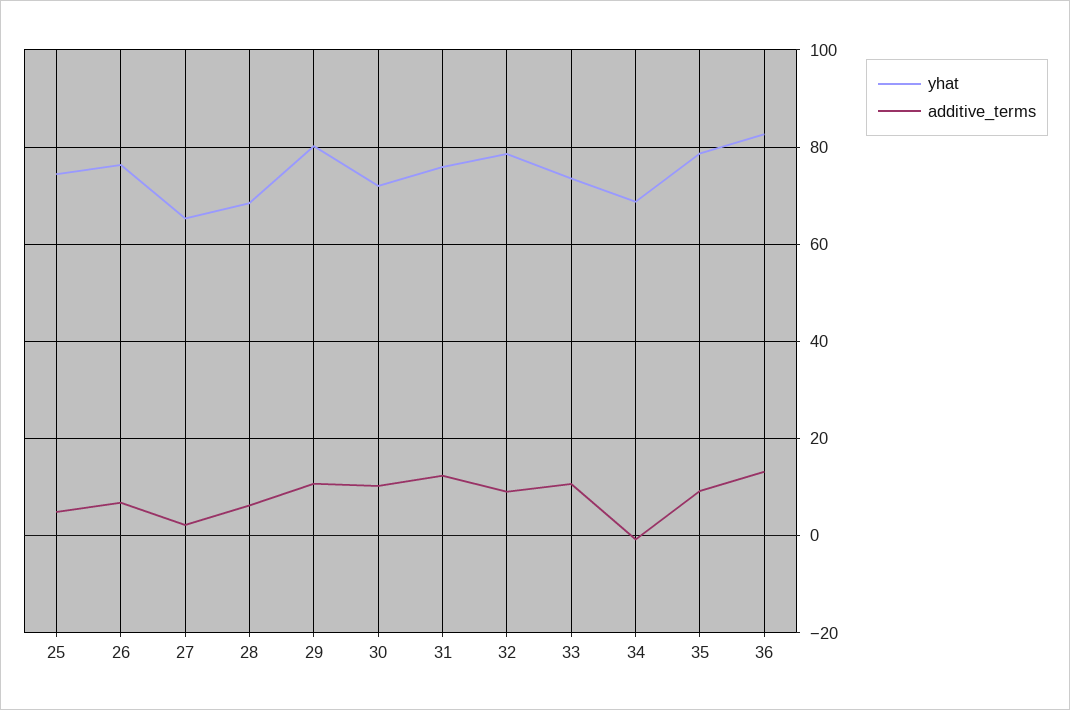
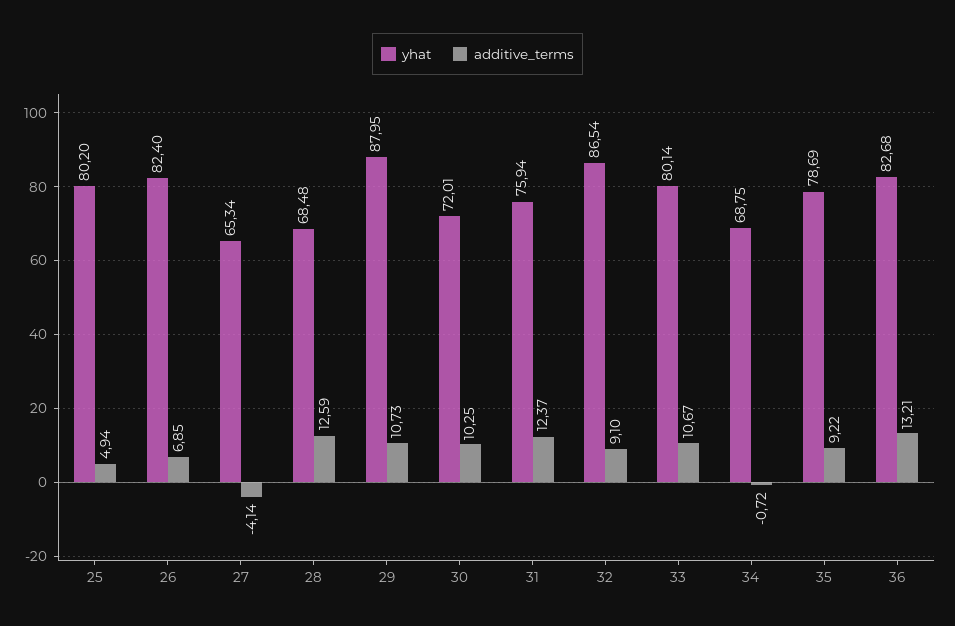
  {
    "yhat": {
-     "25": 74,
+     "25": 80.2,
-     "26": 76,
+     "26": 82.4,
      "27": 65.34,
      "28": 68.48,
-     "29": 80,
+     "29": 87.95,
      "30": 72.01,
      "31": 75.94,
-     "32": 78,
+     "32": 86.54,
-     "33": 74,
+     "33": 80.14,
      "34": 68.75,
      "35": 78.69,
      "36": 82.68
    },
    "additive_terms": {
      "25": 4.94,
      "26": 6.85,
-     "27": 2,
+     "27": -4.14,
-     "28": 6,
+     "28": 12.59,
      "29": 10.73,
      "30": 10.25,
      "31": 12.37,
      "32": 9.1,
      "33": 10.67,
      "34": -0.72,
      "35": 9.22,
      "36": 13.21
    }
  }

